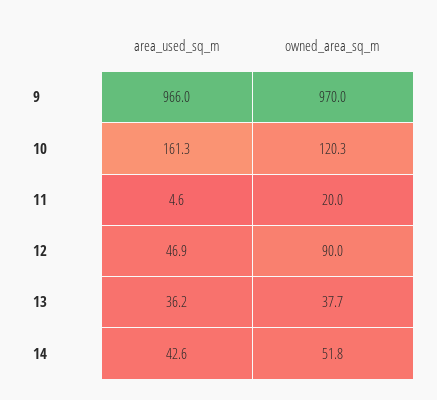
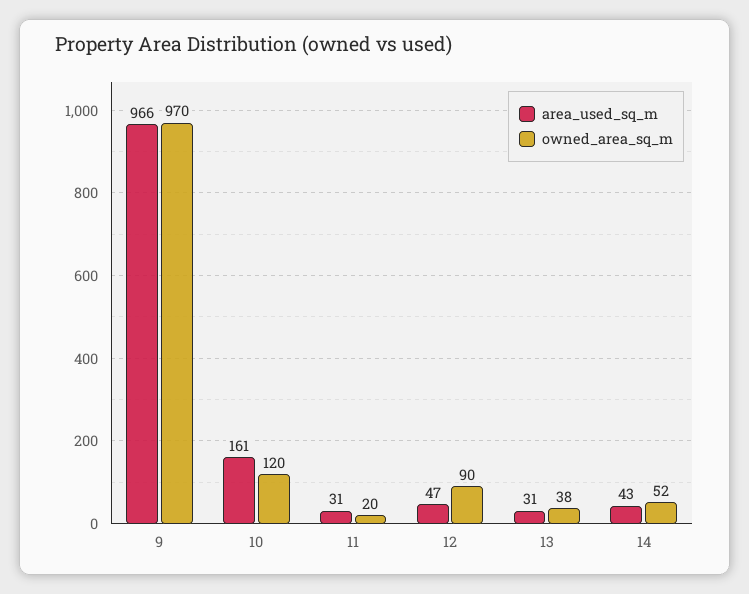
  {
    "area_used_sq_m": {
      "9": 966,
      "10": 161.3,
-     "11": 4.6,
+     "11": 31,
      "12": 46.9,
-     "13": 36.2,
+     "13": 31,
      "14": 42.6
    },
    "owned_area_sq_m": {
      "9": 970,
      "10": 120.3,
      "11": 20,
      "12": 90,
      "13": 37.7,
      "14": 51.8
    }
  }

